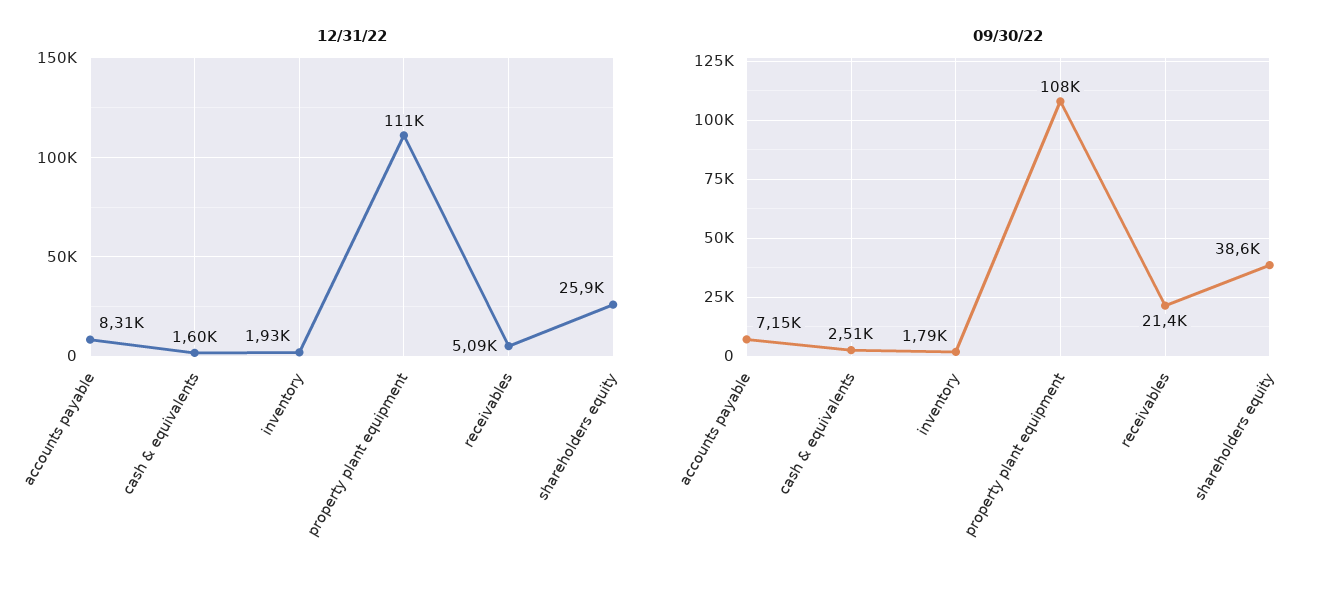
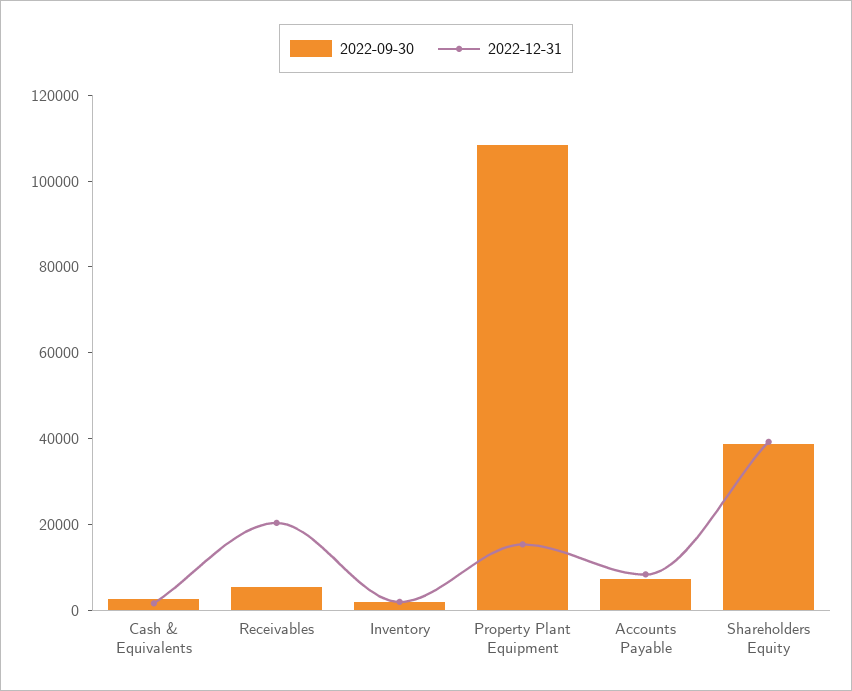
  {
    "12/31/22": {
      "accounts payable": 8310,
      "cash & equivalents": 1600,
      "inventory": 1930,
-     "property plant equipment": 111000,
+     "property plant equipment": 15000,
-     "receivables": 5090,
+     "receivables": 20000,
-     "shareholders equity": 25900
+     "shareholders equity": 40000
    },
    "09/30/22": {
      "accounts payable": 7150,
      "cash & equivalents": 2510,
      "inventory": 1790,
      "property plant equipment": 108000,
-     "receivables": 21400,
+     "receivables": 5000,
      "shareholders equity": 38600
    }
  }

